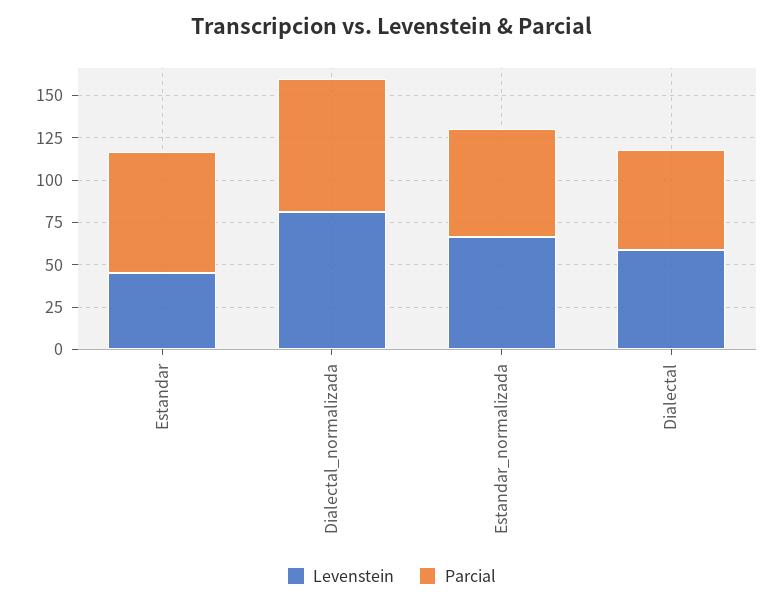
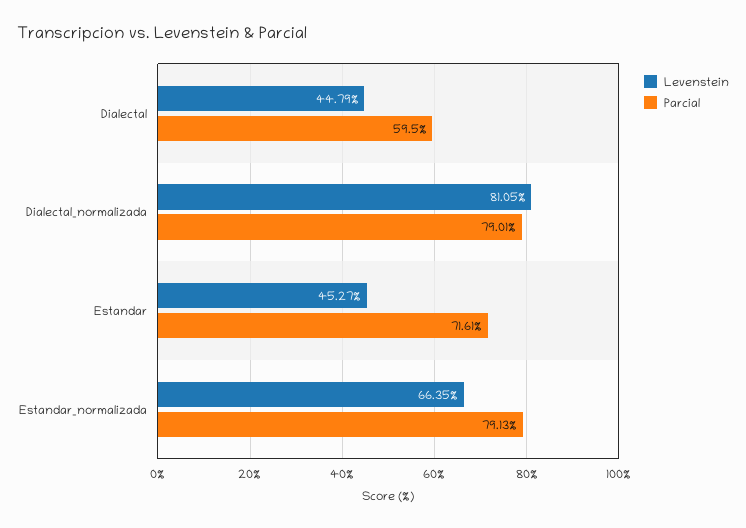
  {
    "Levenstein": {
      "Estandar": 45.27,
      "Dialectal_normalizada": 81.05,
      "Estandar_normalizada": 66.35,
-     "Dialectal": 60
+     "Dialectal": 44.79
    },
    "Parcial": {
      "Estandar": 71.61,
      "Dialectal_normalizada": 79.01,
-     "Estandar_normalizada": 65,
+     "Estandar_normalizada": 79.13,
      "Dialectal": 59.5
    }
  }

